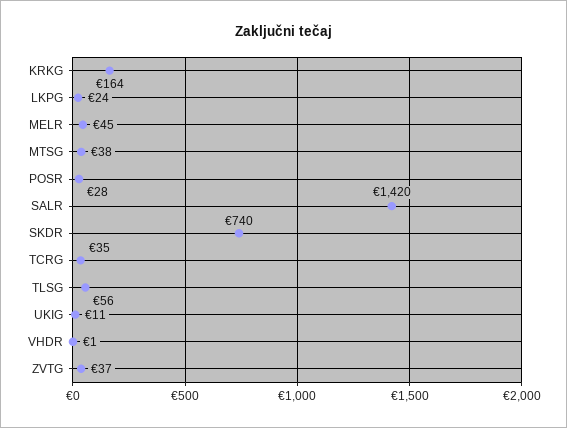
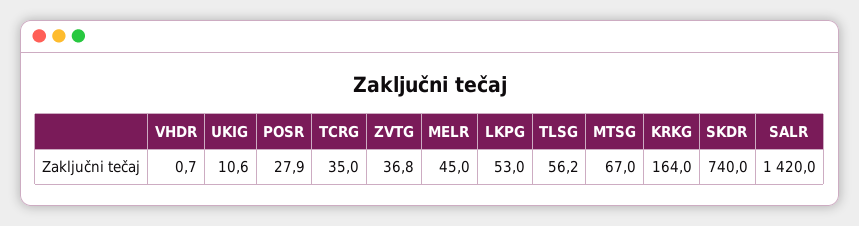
  {
    "KRKG": 164,
-   "LKPG": 24,
+   "LKPG": 53,
    "MELR": 45,
-   "MTSG": 38,
+   "MTSG": 67,
    "POSR": 27.9,
    "SALR": 1420,
    "SKDR": 740,
    "TCRG": 35,
    "TLSG": 56.2,
    "UKIG": 10.6,
    "VHDR": 0.7,
    "ZVTG": 36.8
  }

